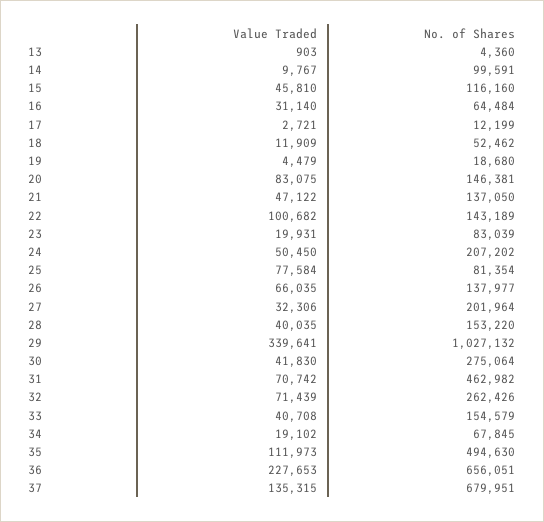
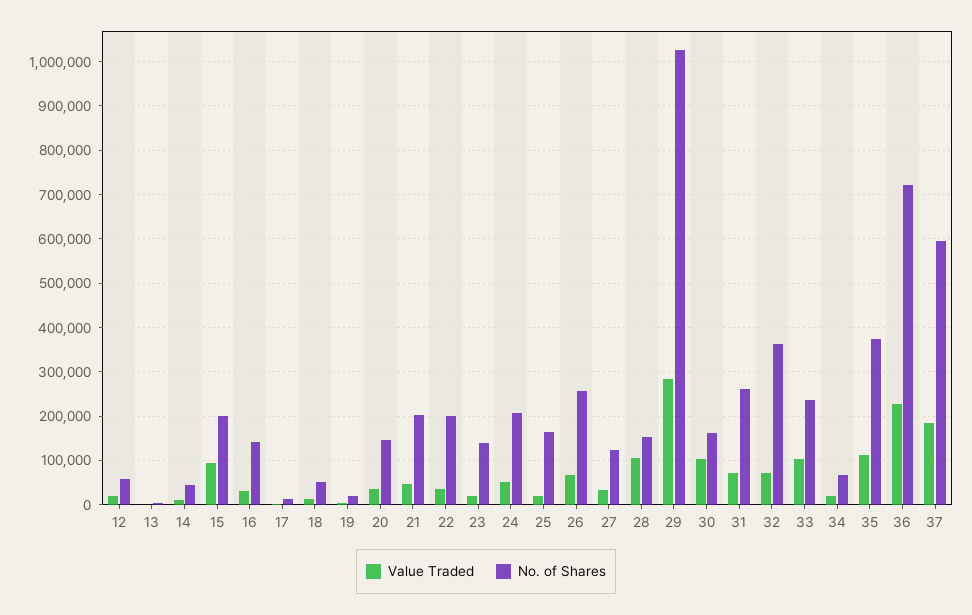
  {
    "Value Traded": {
      "13": 903,
      "14": 9767,
-     "15": 45810,
+     "15": 100000,
      "16": 31140,
      "17": 2721,
      "18": 11909,
      "19": 4479,
-     "20": 83075,
+     "20": 40000,
      "21": 47122,
-     "22": 100682,
+     "22": 40000,
      "23": 19931,
      "24": 50450,
-     "25": 77584,
+     "25": 20000,
      "26": 66035,
      "27": 32306,
-     "28": 40035,
+     "28": 100000,
-     "29": 339641,
+     "29": 280000,
-     "30": 41830,
+     "30": 100000,
      "31": 70742,
      "32": 71439,
-     "33": 40708,
+     "33": 100000,
      "34": 19102,
      "35": 111973,
      "36": 227653,
-     "37": 135315
+     "37": 180000,
+     "12": 20000
    },
    "No. of Shares": {
      "13": 4360,
-     "14": 99591,
+     "14": 40000,
-     "15": 116160,
+     "15": 200000,
-     "16": 64484,
+     "16": 140000,
      "17": 12199,
      "18": 52462,
      "19": 18680,
      "20": 146381,
-     "21": 137050,
+     "21": 200000,
-     "22": 143189,
+     "22": 200000,
-     "23": 83039,
+     "23": 140000,
      "24": 207202,
-     "25": 81354,
+     "25": 160000,
-     "26": 137977,
+     "26": 260000,
-     "27": 201964,
+     "27": 120000,
      "28": 153220,
      "29": 1027132,
-     "30": 275064,
+     "30": 160000,
-     "31": 462982,
+     "31": 260000,
-     "32": 262426,
+     "32": 360000,
-     "33": 154579,
+     "33": 240000,
      "34": 67845,
-     "35": 494630,
+     "35": 380000,
-     "36": 656051,
+     "36": 720000,
-     "37": 679951
+     "37": 600000,
+     "12": 60000
    }
  }

